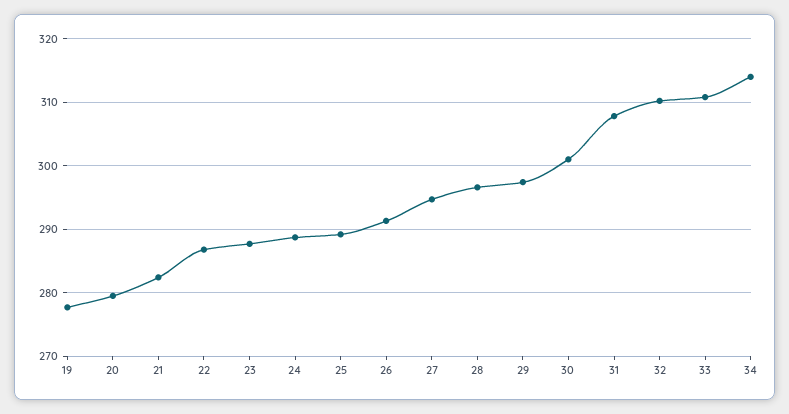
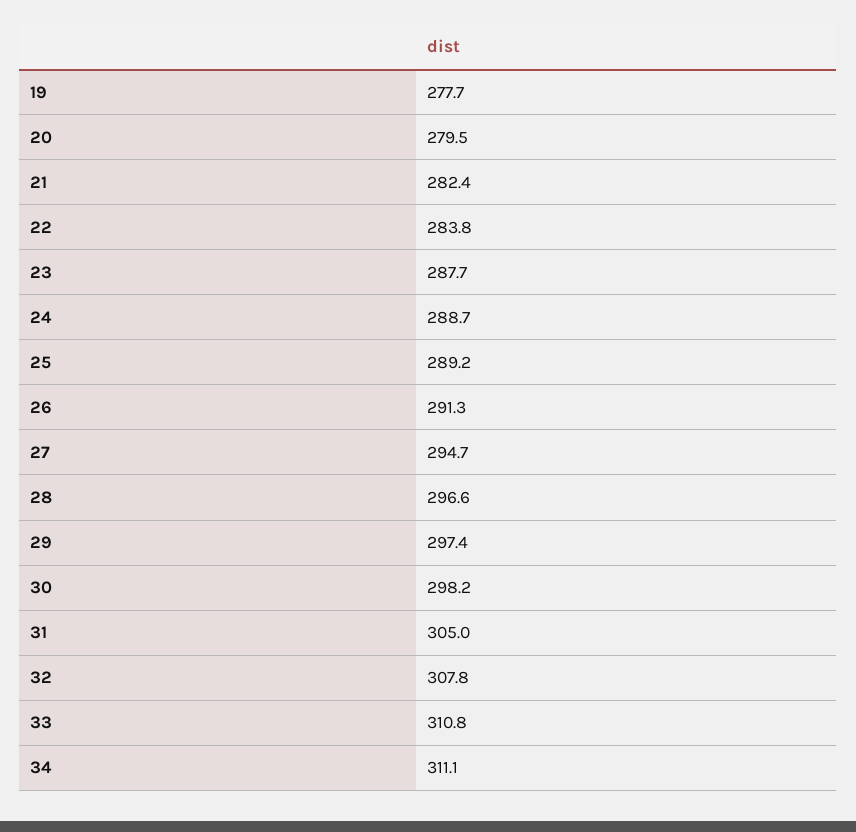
  {
    "19": 277.7,
    "20": 279.5,
    "21": 282.4,
-   "22": 287,
+   "22": 283.8,
    "23": 287.7,
    "24": 288.7,
    "25": 289.2,
    "26": 291.3,
    "27": 294.7,
    "28": 296.6,
    "29": 297.4,
-   "30": 301,
+   "30": 298.2,
-   "31": 308,
+   "31": 305,
-   "32": 310,
+   "32": 307.8,
    "33": 310.8,
-   "34": 314
+   "34": 311.1
  }

